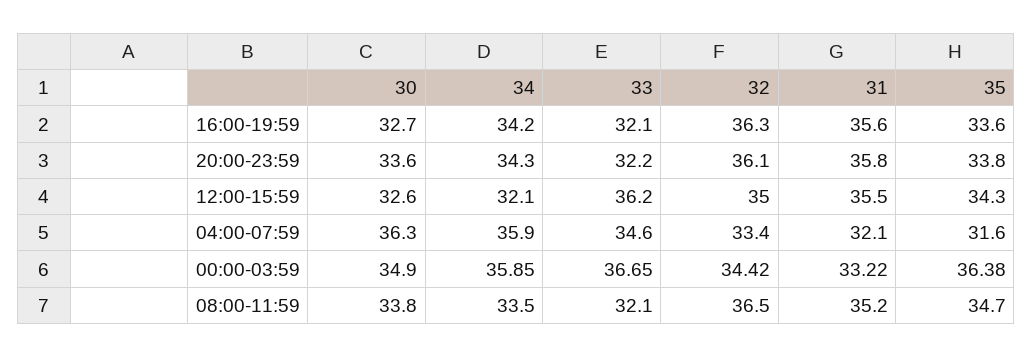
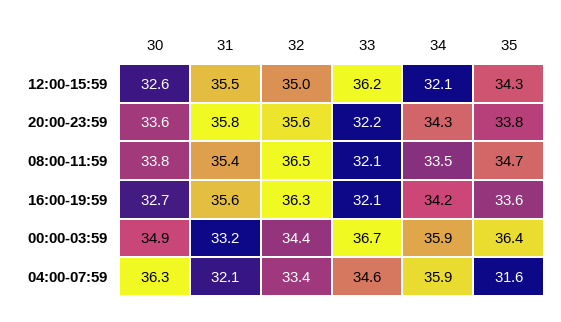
  {
    "30": {
      "16:00-19:59": 32.7,
      "20:00-23:59": 33.6,
      "12:00-15:59": 32.6,
      "04:00-07:59": 36.3,
      "00:00-03:59": 34.9,
      "08:00-11:59": 33.8
    },
    "34": {
      "16:00-19:59": 34.2,
      "20:00-23:59": 34.3,
      "12:00-15:59": 32.1,
      "04:00-07:59": 35.9,
      "00:00-03:59": 35.85,
      "08:00-11:59": 33.5
    },
    "33": {
      "16:00-19:59": 32.1,
      "20:00-23:59": 32.2,
      "12:00-15:59": 36.2,
      "04:00-07:59": 34.6,
      "00:00-03:59": 36.65,
      "08:00-11:59": 32.1
    },
    "32": {
      "16:00-19:59": 36.3,
-     "20:00-23:59": 36.1,
+     "20:00-23:59": 35.6,
      "12:00-15:59": 35,
      "04:00-07:59": 33.4,
      "00:00-03:59": 34.42,
      "08:00-11:59": 36.5
    },
    "31": {
      "16:00-19:59": 35.6,
      "20:00-23:59": 35.8,
      "12:00-15:59": 35.5,
      "04:00-07:59": 32.1,
      "00:00-03:59": 33.22,
-     "08:00-11:59": 35.2
+     "08:00-11:59": 35.4
    },
    "35": {
      "16:00-19:59": 33.6,
      "20:00-23:59": 33.8,
      "12:00-15:59": 34.3,
      "04:00-07:59": 31.6,
      "00:00-03:59": 36.38,
      "08:00-11:59": 34.7
    }
  }

